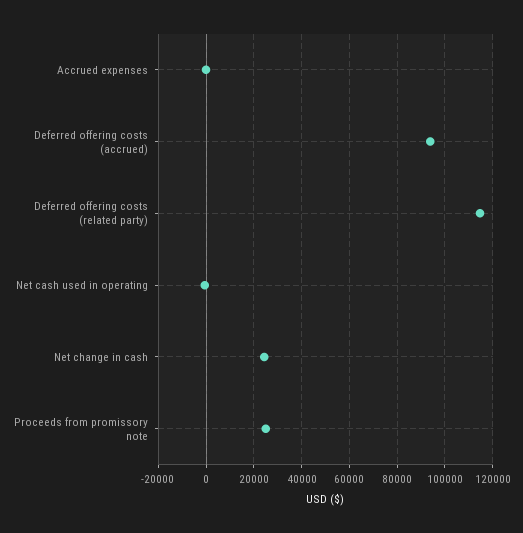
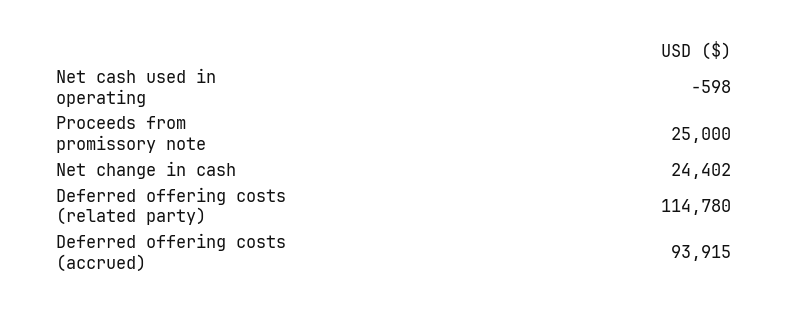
  {
-   "Accrued expenses": 0,
    "Deferred offering costs (accrued)": 93915,
    "Deferred offering costs (related party)": 114780,
    "Net cash used in operating": -598,
    "Net change in cash": 24402,
    "Proceeds from promissory note": 25000
  }

